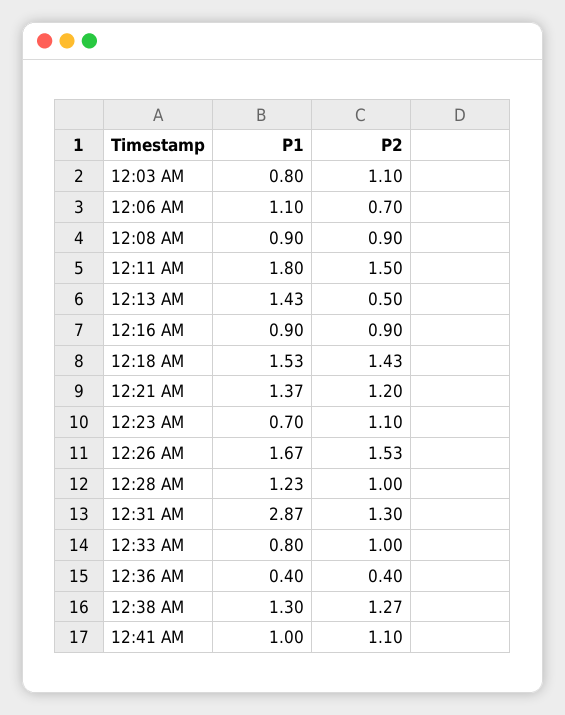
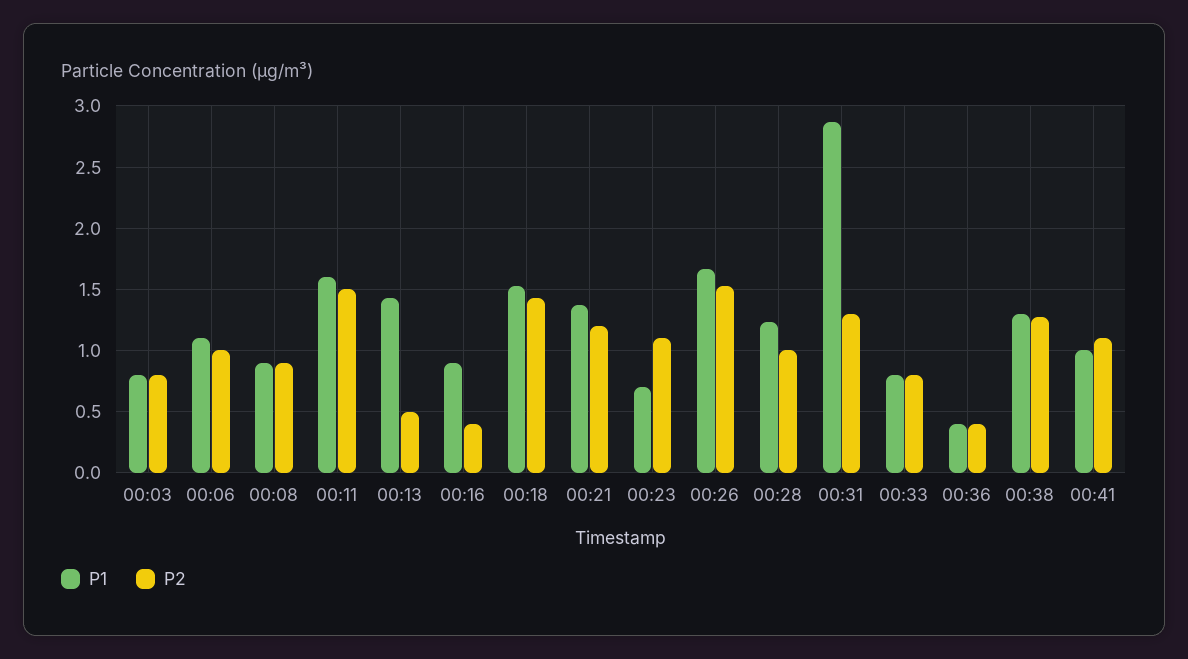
  {
    "P1": {
      "12:03 AM": 0.8,
      "12:06 AM": 1.1,
      "12:08 AM": 0.9,
-     "12:11 AM": 1.8,
+     "12:11 AM": 1.6,
      "12:13 AM": 1.43,
      "12:16 AM": 0.9,
      "12:18 AM": 1.53,
      "12:21 AM": 1.37,
      "12:23 AM": 0.7,
      "12:26 AM": 1.67,
      "12:28 AM": 1.23,
      "12:31 AM": 2.87,
      "12:33 AM": 0.8,
      "12:36 AM": 0.4,
      "12:38 AM": 1.3,
      "12:41 AM": 1
    },
    "P2": {
-     "12:03 AM": 1.1,
+     "12:03 AM": 0.8,
-     "12:06 AM": 0.7,
+     "12:06 AM": 1,
      "12:08 AM": 0.9,
      "12:11 AM": 1.5,
      "12:13 AM": 0.5,
-     "12:16 AM": 0.9,
+     "12:16 AM": 0.4,
      "12:18 AM": 1.43,
      "12:21 AM": 1.2,
      "12:23 AM": 1.1,
      "12:26 AM": 1.53,
      "12:28 AM": 1,
      "12:31 AM": 1.3,
-     "12:33 AM": 1,
+     "12:33 AM": 0.8,
      "12:36 AM": 0.4,
      "12:38 AM": 1.27,
      "12:41 AM": 1.1
    }
  }

